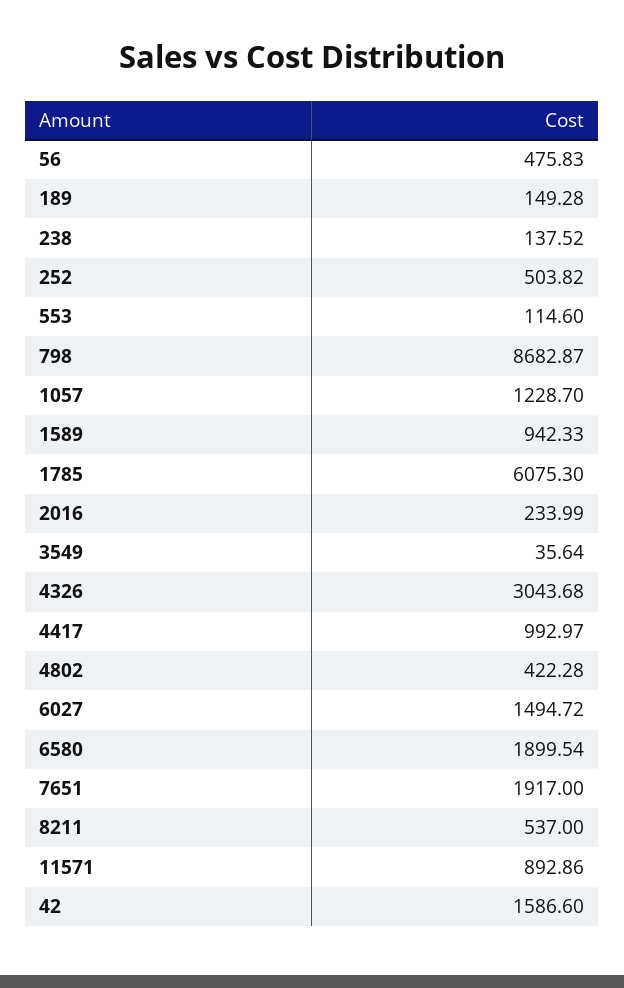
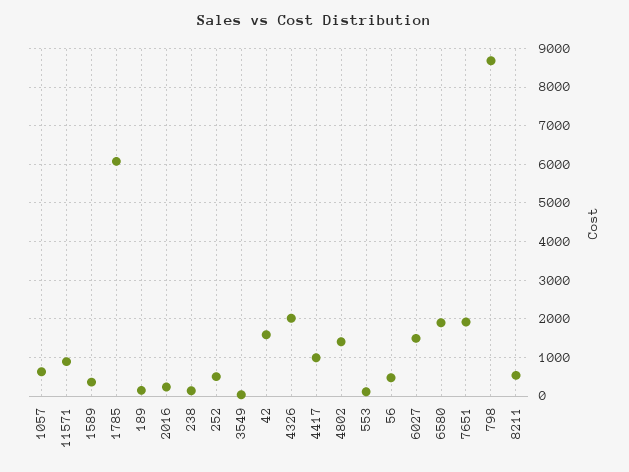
  {
    "56": 475.83,
    "189": 149.28,
    "238": 137.52,
    "252": 503.82,
    "553": 114.6,
    "798": 8682.87,
-   "1057": 1228.7,
+   "1057": 600,
-   "1589": 942.33,
+   "1589": 400,
    "1785": 6075.3,
    "2016": 233.99,
    "3549": 35.64,
-   "4326": 3043.68,
+   "4326": 2000,
    "4417": 992.97,
-   "4802": 422.28,
+   "4802": 1400,
    "6027": 1494.72,
    "6580": 1899.54,
    "7651": 1917,
    "8211": 537,
    "11571": 892.86,
    "42": 1586.6
  }

